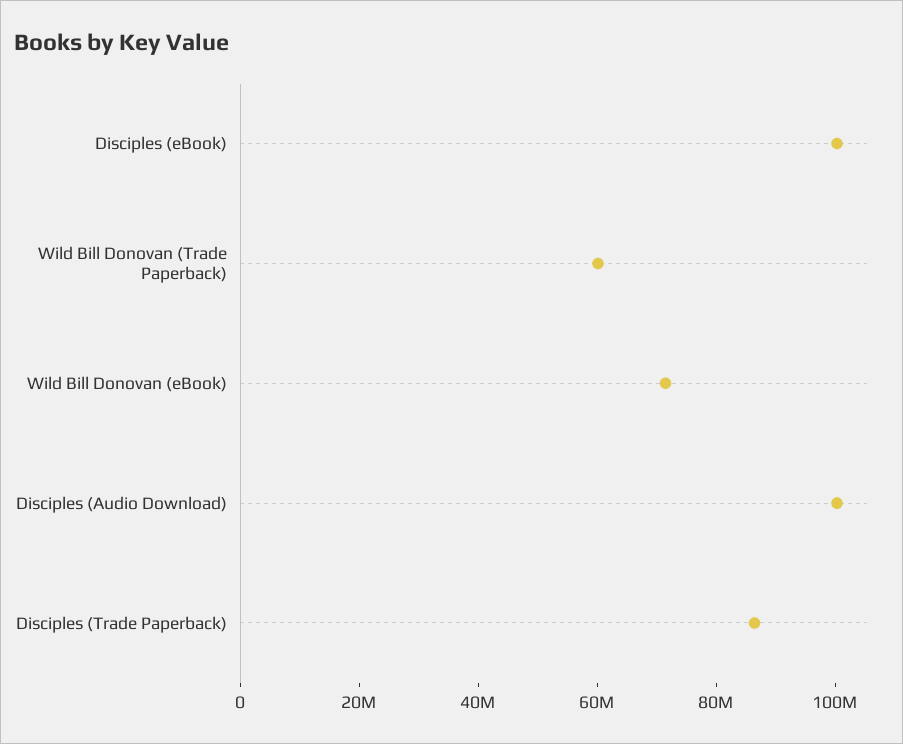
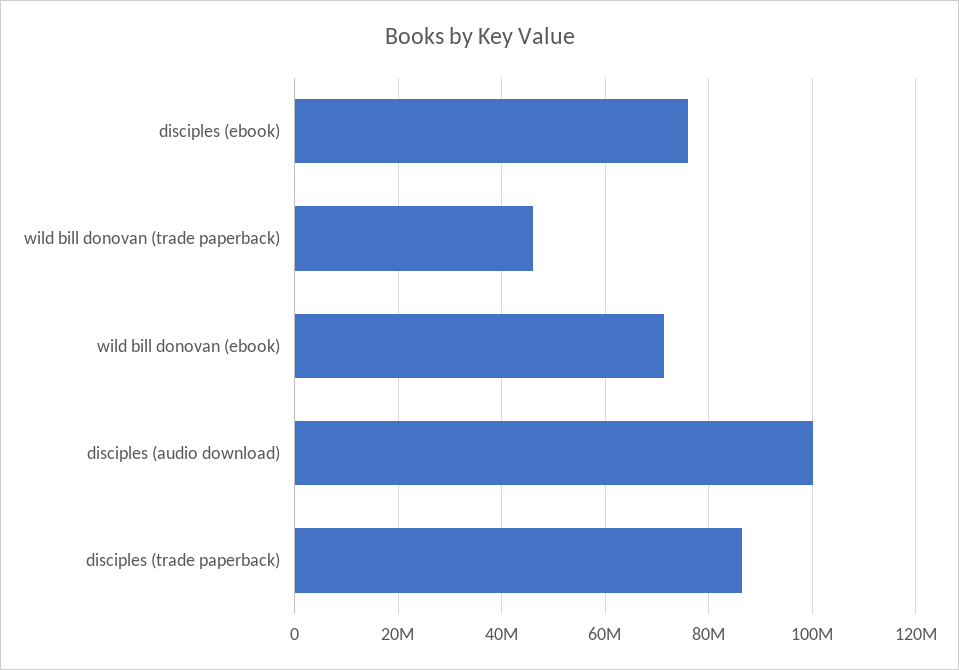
  {
-   "Disciples (eBook)": 100000000,
+   "Disciples (eBook)": 76000000,
-   "Wild Bill Donovan (Trade Paperback)": 60000000,
+   "Wild Bill Donovan (Trade Paperback)": 46000000,
    "Wild Bill Donovan (eBook)": 72000000,
    "Disciples (Audio Download)": 100000000,
    "Disciples (Trade Paperback)": 86000000
  }

